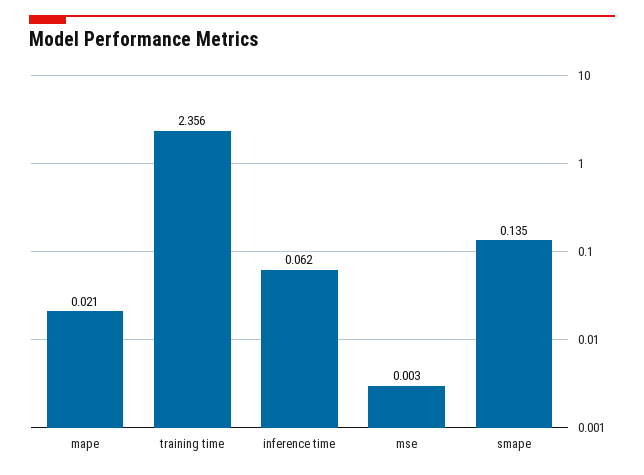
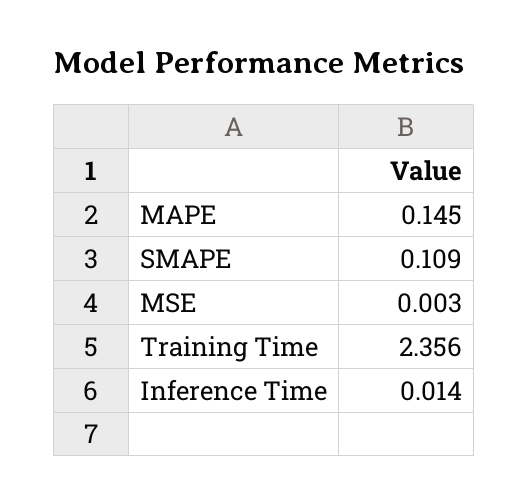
  {
-   "mape": 0.021,
+   "mape": 0.145,
    "training time": 2.356,
-   "inference time": 0.062,
+   "inference time": 0.014,
    "mse": 0.003,
-   "smape": 0.135
+   "smape": 0.109
  }

